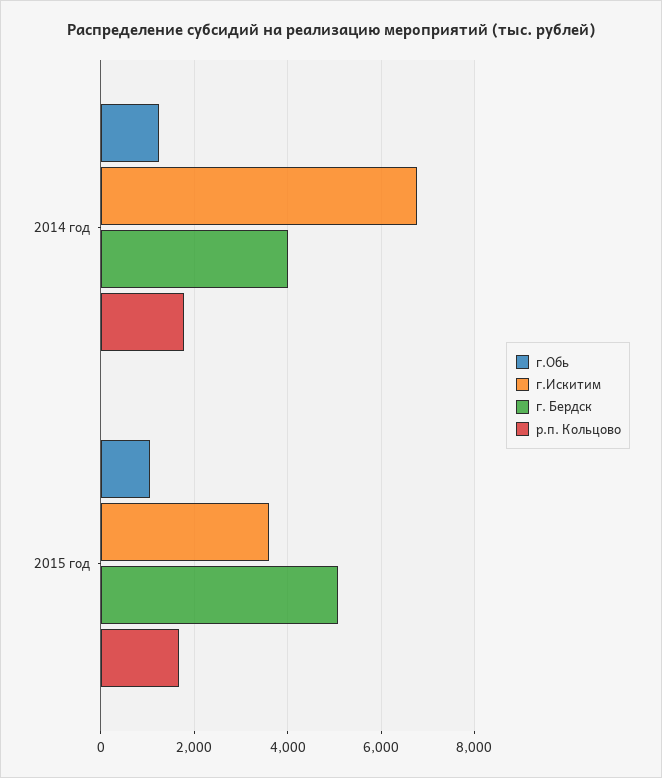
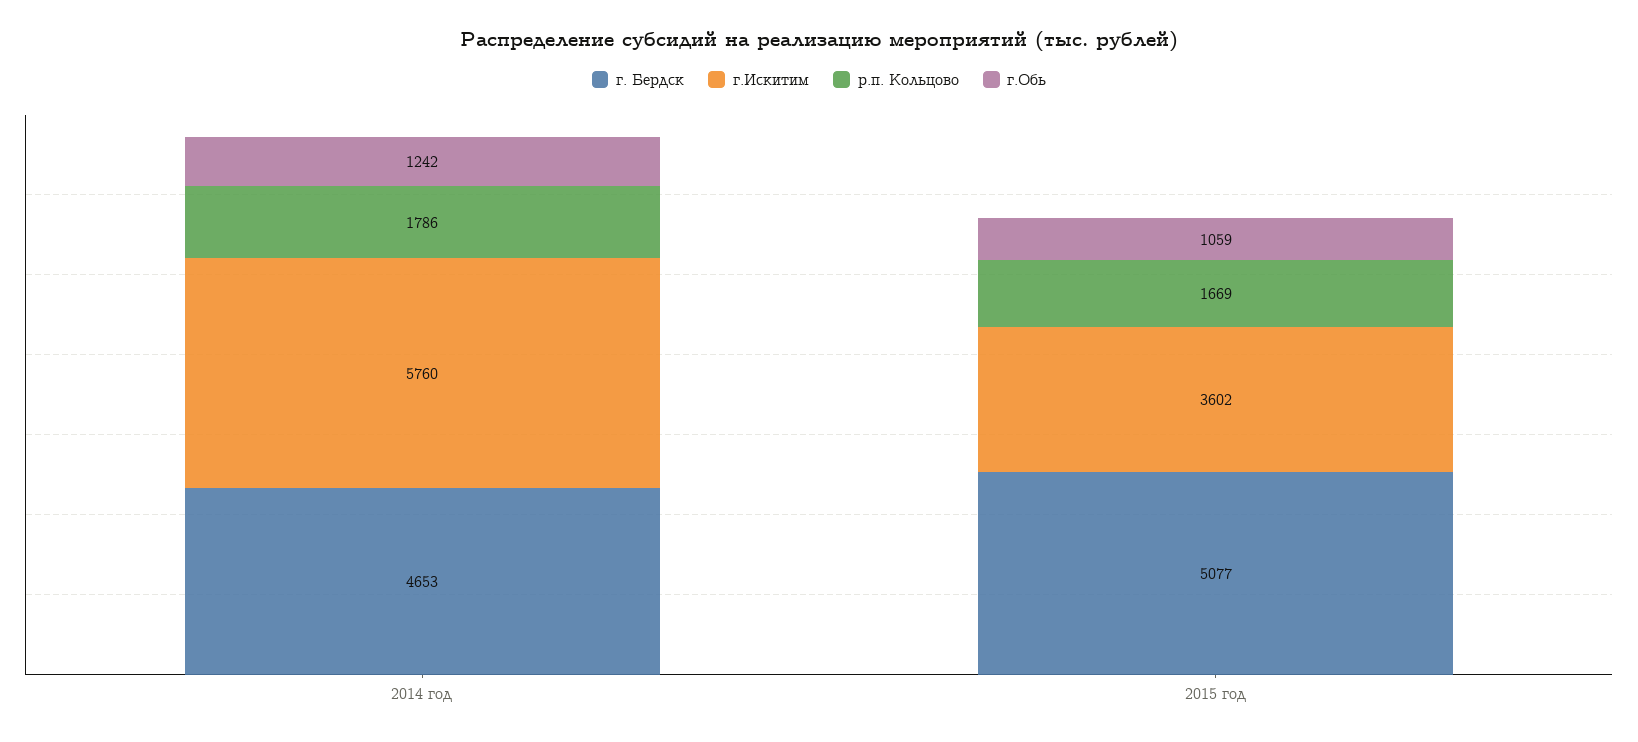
  {
    "г.Обь": {
      "2014 год": 1242,
      "2015 год": 1059
    },
    "г.Искитим": {
-     "2014 год": 6800,
+     "2014 год": 5760,
      "2015 год": 3602
    },
    "г. Бердск": {
-     "2014 год": 4000,
+     "2014 год": 4653,
      "2015 год": 5077
    },
    "р.п. Кольцово": {
      "2014 год": 1786,
      "2015 год": 1669
    }
  }

